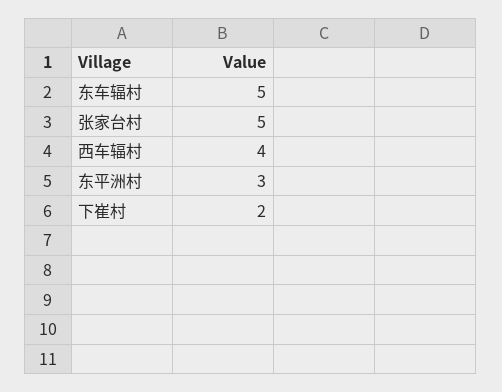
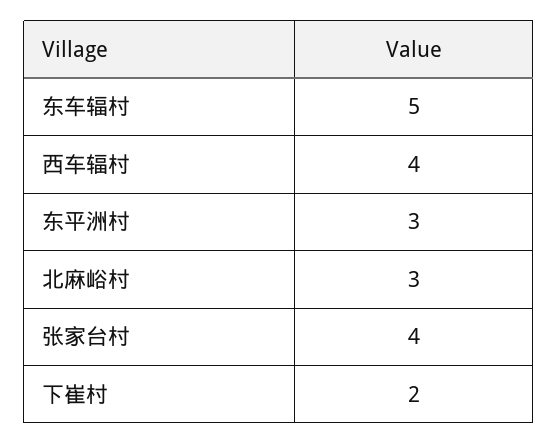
  {
    "东车辐村": 5,
-   "张家台村": 5,
+   "张家台村": 4,
    "西车辐村": 4,
    "东平洲村": 3,
-   "下崔村": 2
+   "下崔村": 2,
+   "北麻峪村": 3
  }

